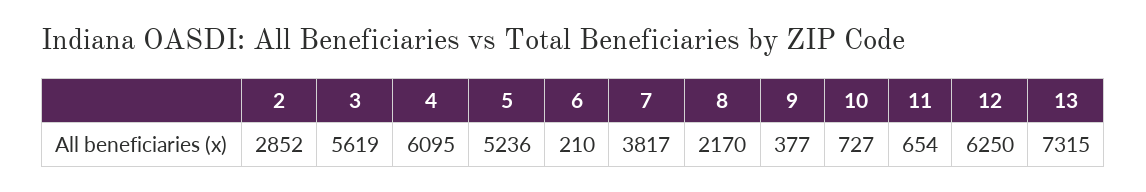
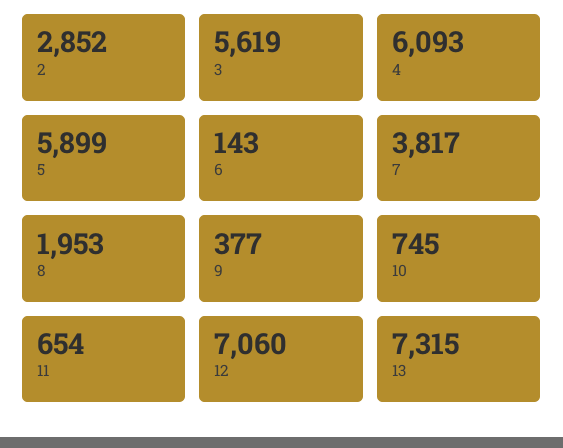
  {
    "2": 2852,
    "3": 5619,
-   "4": 6095,
+   "4": 6093,
-   "5": 5236,
+   "5": 5899,
-   "6": 210,
+   "6": 143,
    "7": 3817,
-   "8": 2170,
+   "8": 1953,
    "9": 377,
-   "10": 727,
+   "10": 745,
    "11": 654,
-   "12": 6250,
+   "12": 7060,
    "13": 7315
  }

